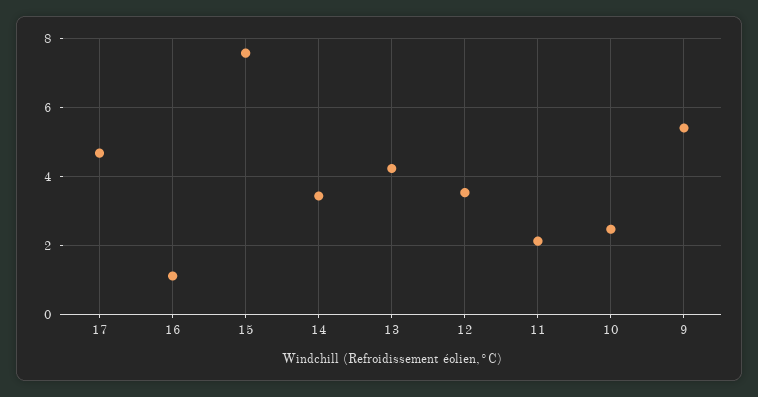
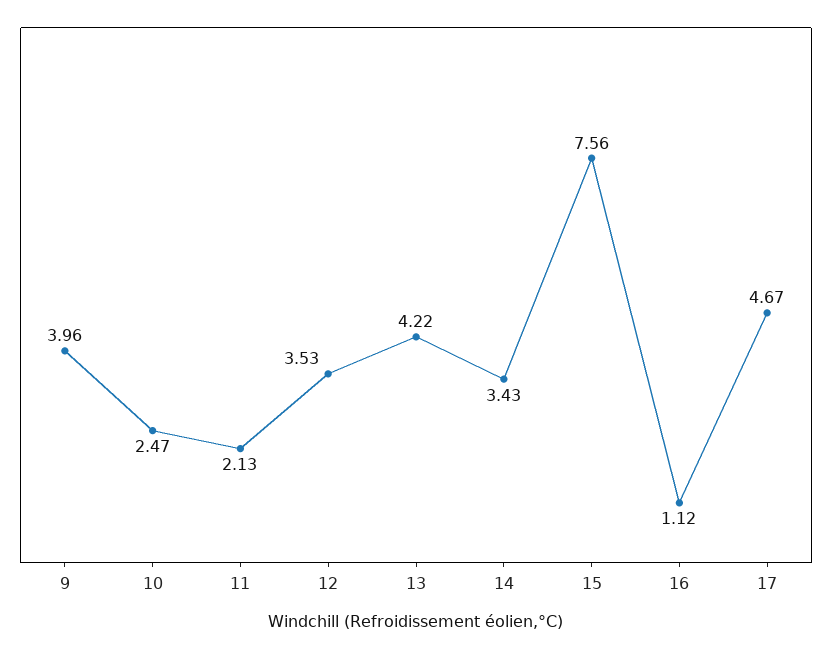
  {
    "17": 4.67,
    "16": 1.12,
    "15": 7.56,
    "14": 3.43,
    "13": 4.22,
    "12": 3.53,
    "11": 2.13,
    "10": 2.47,
-   "9": 5.4
+   "9": 3.96
  }

